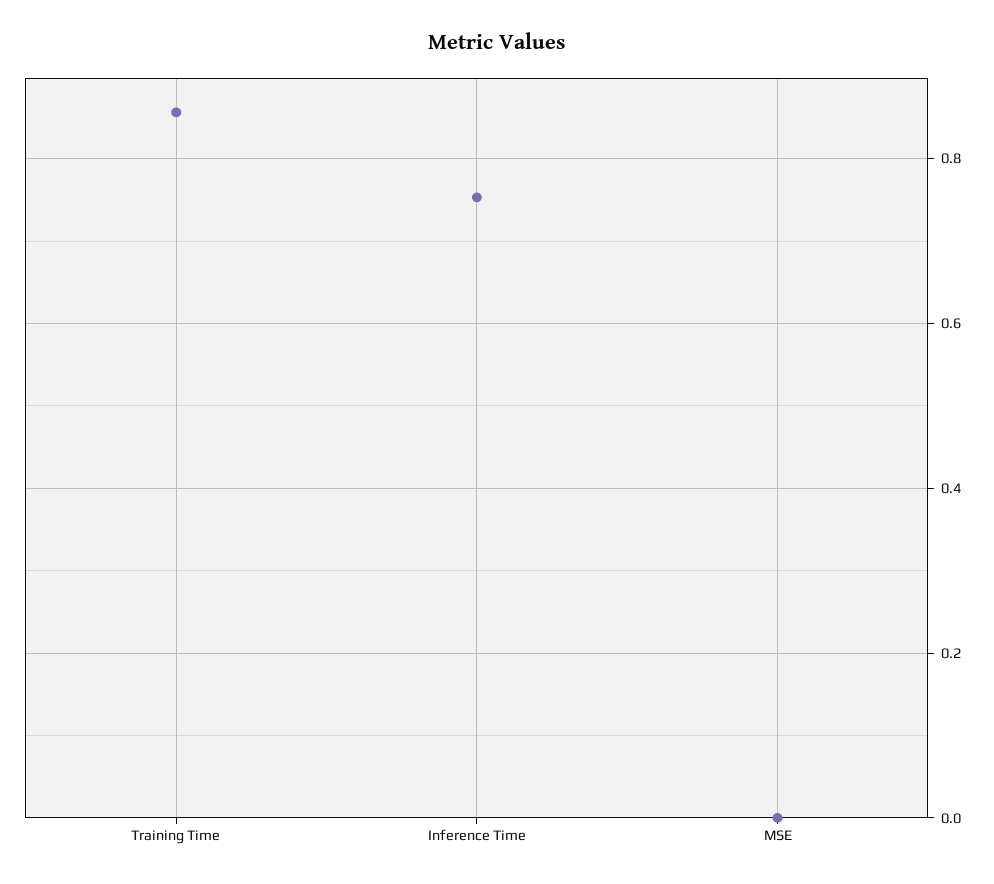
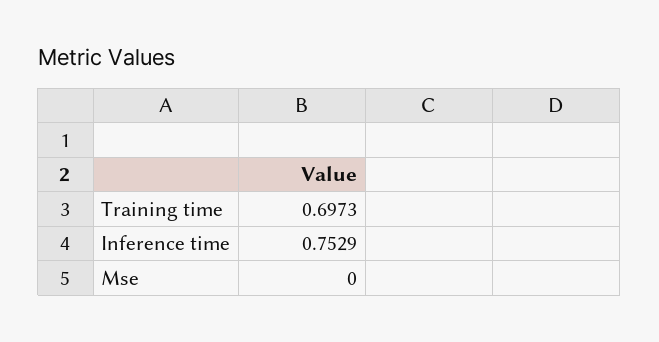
  {
-   "Training Time": 0.86,
+   "Training Time": 0.6973,
    "Inference Time": 0.7529,
    "MSE": 0
  }

